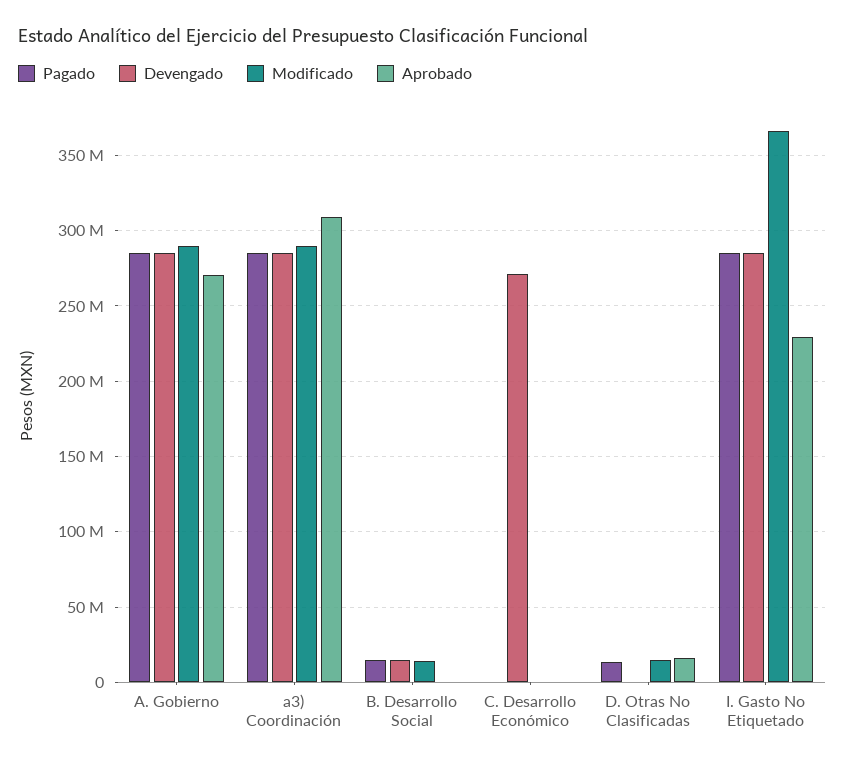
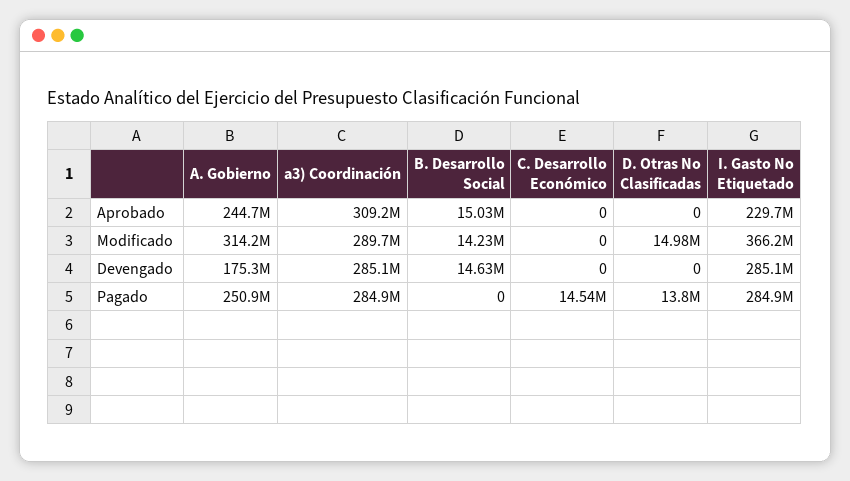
  {
    "Pagado": {
-     "A. Gobierno": 285000000,
+     "A. Gobierno": 250900000,
      "a3) Coordinación": 284900000,
-     "B. Desarrollo Social": 15000000,
+     "B. Desarrollo Social": 0,
-     "C. Desarrollo Económico": 0,
+     "C. Desarrollo Económico": 14540000,
      "D. Otras No Clasificadas": 13800000,
      "I. Gasto No Etiquetado": 284900000
    },
    "Devengado": {
-     "A. Gobierno": 285000000,
+     "A. Gobierno": 175300000,
      "a3) Coordinación": 285100000,
      "B. Desarrollo Social": 14630000,
-     "C. Desarrollo Económico": 270000000,
+     "C. Desarrollo Económico": 0,
      "D. Otras No Clasificadas": 0,
      "I. Gasto No Etiquetado": 285100000
    },
    "Modificado": {
-     "A. Gobierno": 290000000,
+     "A. Gobierno": 314200000,
      "a3) Coordinación": 289700000,
      "B. Desarrollo Social": 14230000,
      "C. Desarrollo Económico": 0,
      "D. Otras No Clasificadas": 14980000,
      "I. Gasto No Etiquetado": 366200000
    },
    "Aprobado": {
-     "A. Gobierno": 270000000,
+     "A. Gobierno": 244700000,
      "a3) Coordinación": 309200000,
-     "B. Desarrollo Social": 0,
+     "B. Desarrollo Social": 15030000,
      "C. Desarrollo Económico": 0,
-     "D. Otras No Clasificadas": 15000000,
+     "D. Otras No Clasificadas": 0,
      "I. Gasto No Etiquetado": 229700000
    }
  }

